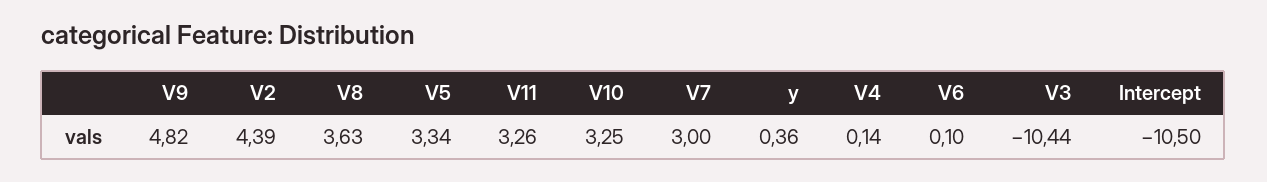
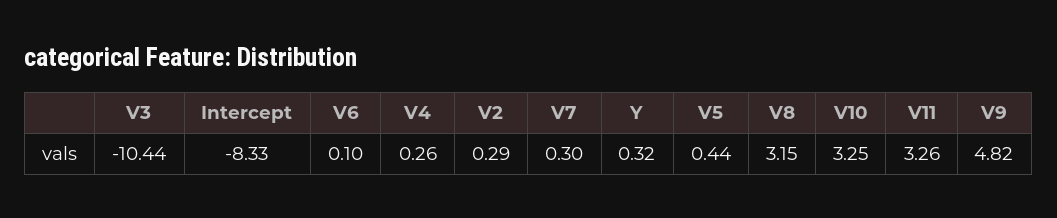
  {
    "V9": 4.82,
-   "V2": 4.39,
+   "V2": 0.29,
-   "V8": 3.63,
+   "V8": 3.15,
-   "V5": 3.34,
+   "V5": 0.44,
    "V11": 3.26,
    "V10": 3.25,
-   "V7": 3,
+   "V7": 0.3,
-   "y": 0.36,
+   "y": 0.32,
-   "V4": 0.14,
+   "V4": 0.26,
    "V6": 0.1,
    "V3": -10.44,
-   "Intercept": -10.5
+   "Intercept": -8.33
  }

